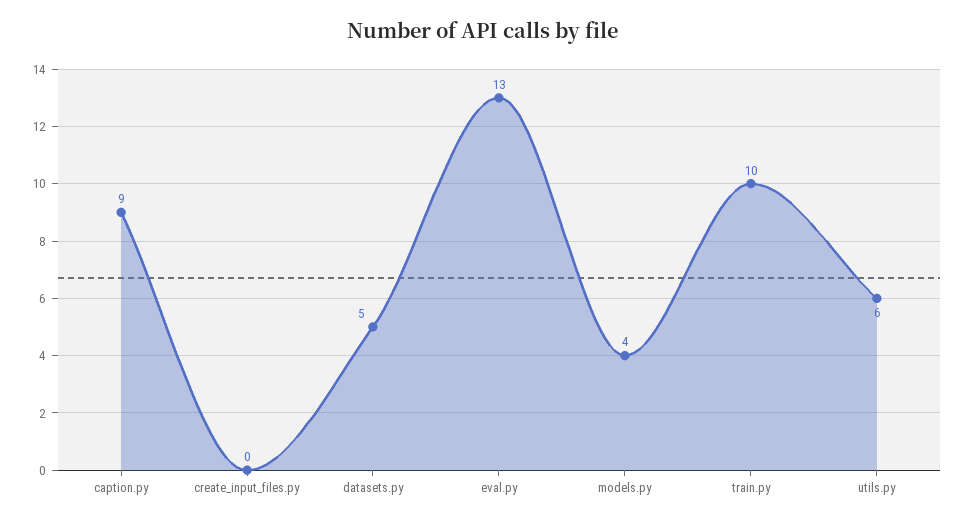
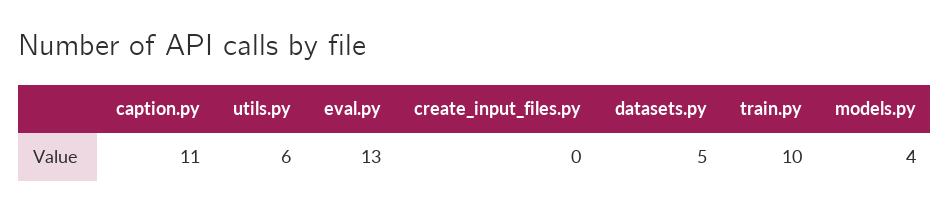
  {
-   "caption.py": 9,
+   "caption.py": 11,
    "create_input_files.py": 0,
    "datasets.py": 5,
    "eval.py": 13,
    "models.py": 4,
    "train.py": 10,
    "utils.py": 6
  }

